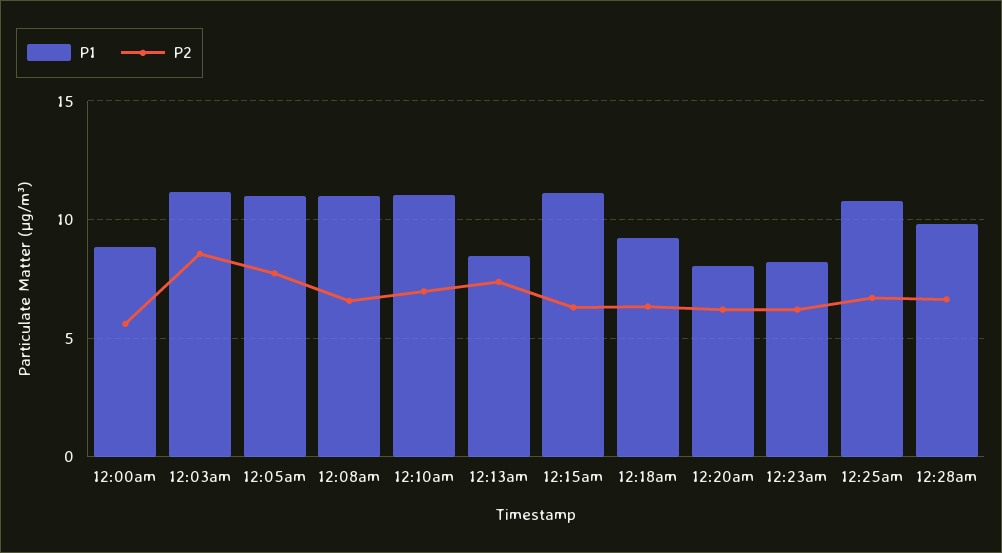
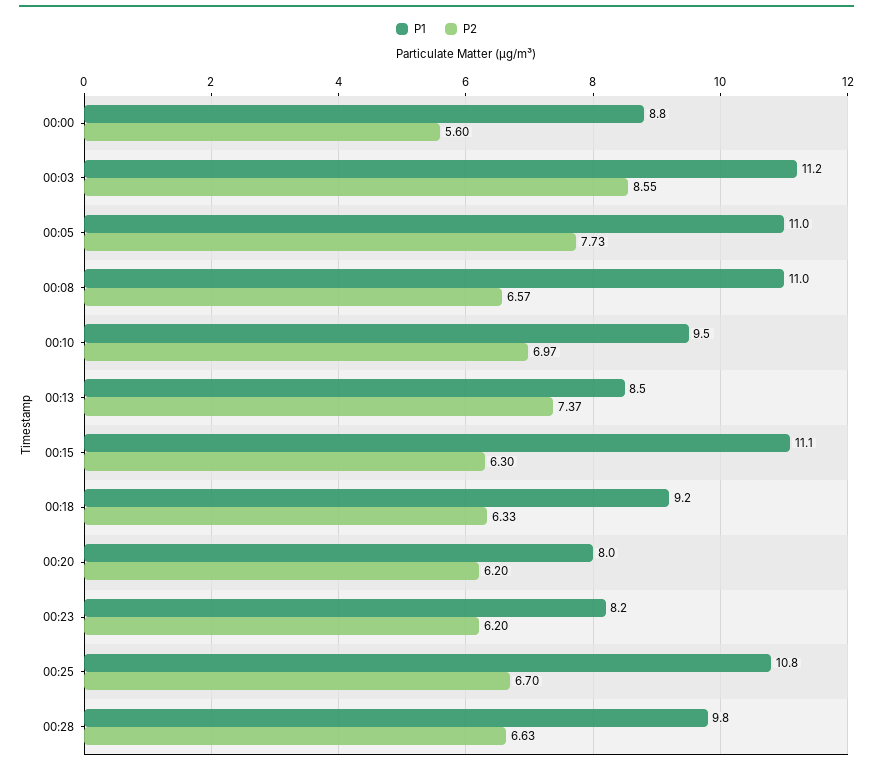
  {
    "P1": {
      "12:00am": 8.8,
      "12:03am": 11.2,
      "12:05am": 11,
      "12:08am": 11,
-     "12:10am": 11,
+     "12:10am": 9.5,
      "12:13am": 8.5,
      "12:15am": 11.1,
      "12:18am": 9.2,
      "12:20am": 8,
      "12:23am": 8.2,
      "12:25am": 10.8,
      "12:28am": 9.8
    },
    "P2": {
      "12:00am": 5.6,
      "12:03am": 8.55,
      "12:05am": 7.73,
      "12:08am": 6.57,
      "12:10am": 6.97,
      "12:13am": 7.37,
      "12:15am": 6.3,
      "12:18am": 6.33,
      "12:20am": 6.2,
      "12:23am": 6.2,
      "12:25am": 6.7,
      "12:28am": 6.63
    }
  }

